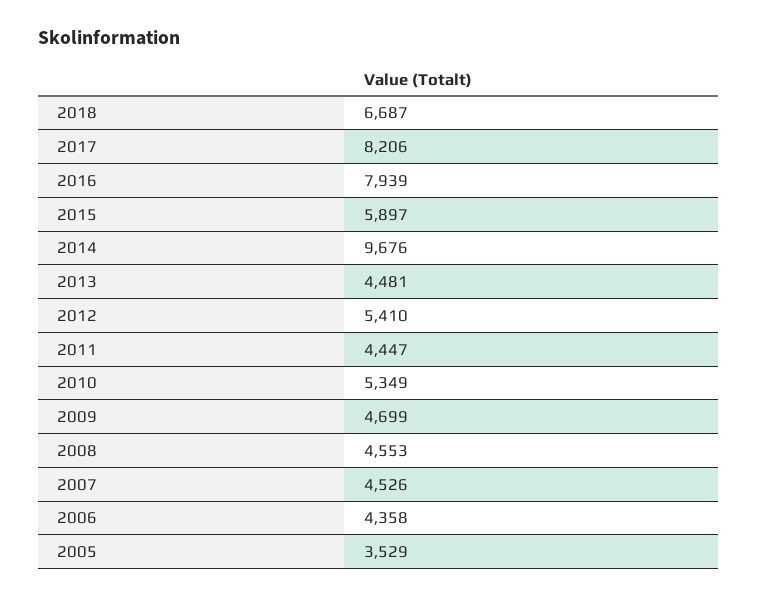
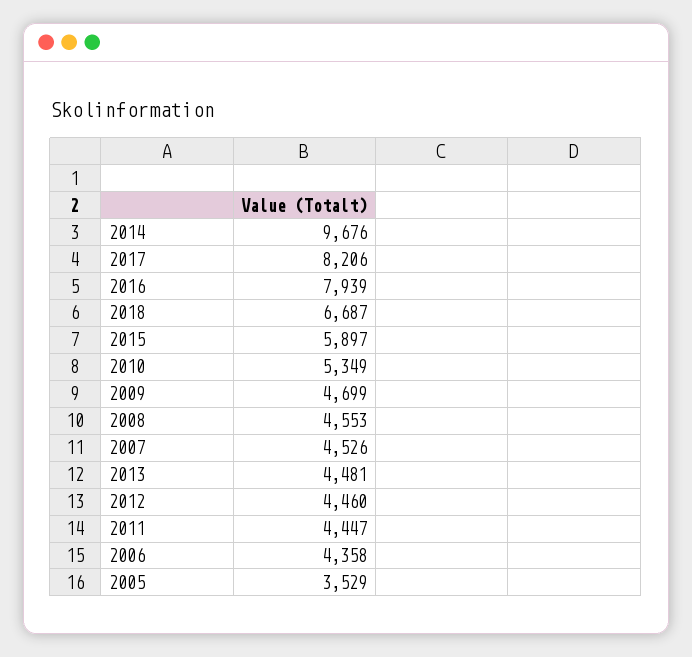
  {
    "2018": 6687,
    "2017": 8206,
    "2016": 7939,
    "2015": 5897,
    "2014": 9676,
    "2013": 4481,
-   "2012": 5410,
+   "2012": 4460,
    "2011": 4447,
    "2010": 5349,
    "2009": 4699,
    "2008": 4553,
    "2007": 4526,
    "2006": 4358,
    "2005": 3529
  }

